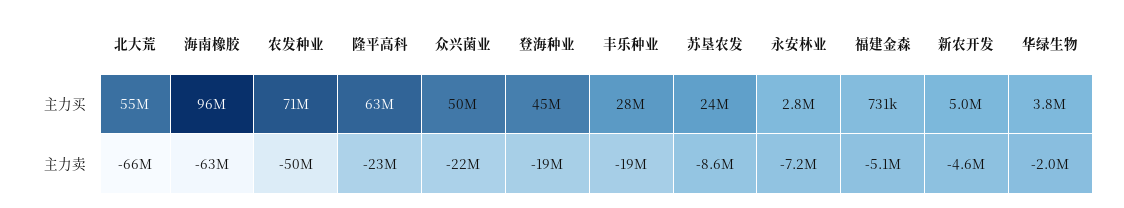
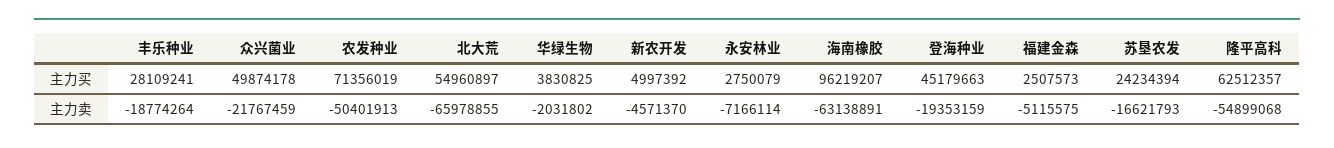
  {
    "北大荒": {
      "主力买": 54960897,
      "主力卖": -65978855
    },
    "海南橡胶": {
      "主力买": 96219207,
      "主力卖": -63138891
    },
    "农发种业": {
      "主力买": 71356019,
      "主力卖": -50401913
    },
    "隆平高科": {
      "主力买": 62512357,
-     "主力卖": -23000000
+     "主力卖": -54899068
    },
    "众兴菌业": {
      "主力买": 49874178,
      "主力卖": -21767459
    },
    "登海种业": {
      "主力买": 45179663,
      "主力卖": -19353159
    },
    "丰乐种业": {
      "主力买": 28109241,
      "主力卖": -18774264
    },
    "苏垦农发": {
      "主力买": 24234394,
-     "主力卖": -8600000
+     "主力卖": -16621793
    },
    "永安林业": {
      "主力买": 2750079,
      "主力卖": -7166114
    },
    "福建金森": {
-     "主力买": 731000,
+     "主力买": 2507573,
      "主力卖": -5115575
    },
    "新农开发": {
      "主力买": 4997392,
      "主力卖": -4571370
    },
    "华绿生物": {
      "主力买": 3830825,
      "主力卖": -2031802
    }
  }

